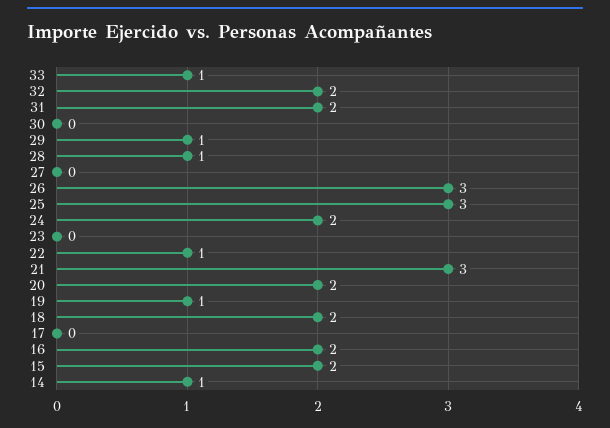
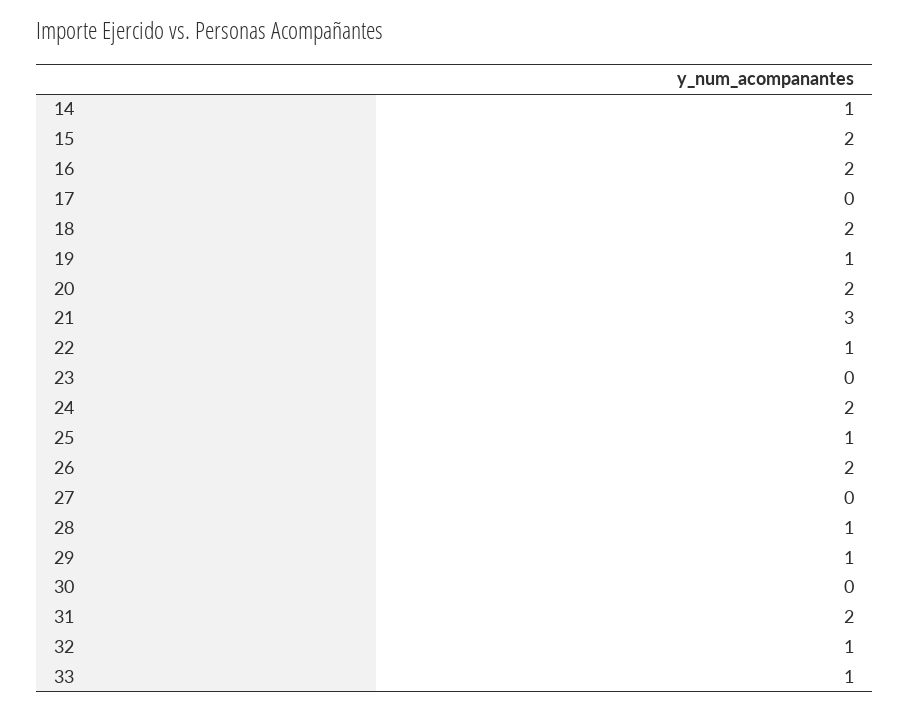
  {
    "33": 1,
-   "32": 2,
+   "32": 1,
    "31": 2,
    "30": 0,
    "29": 1,
    "28": 1,
    "27": 0,
-   "26": 3,
+   "26": 2,
-   "25": 3,
+   "25": 1,
    "24": 2,
    "23": 0,
    "22": 1,
    "21": 3,
    "20": 2,
    "19": 1,
    "18": 2,
    "17": 0,
    "16": 2,
    "15": 2,
    "14": 1
  }

